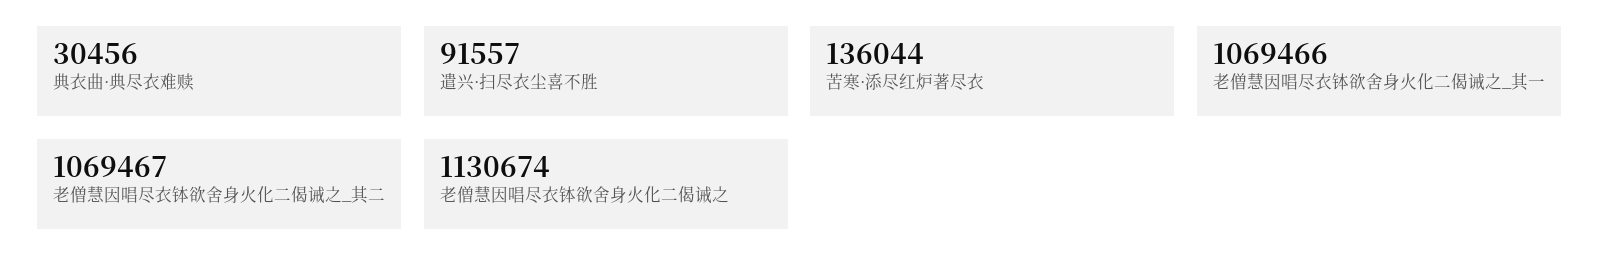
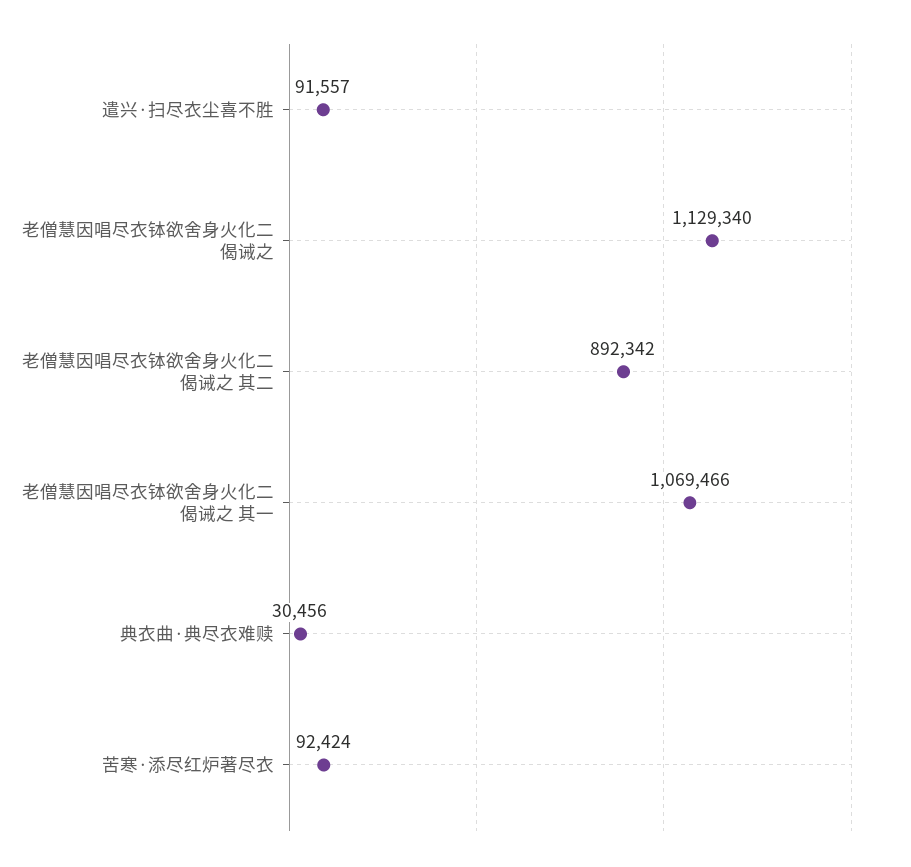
  {
    "典衣曲·典尽衣难赎": 30456,
    "遣兴·扫尽衣尘喜不胜": 91557,
-   "苦寒·添尽红炉著尽衣": 136044,
+   "苦寒·添尽红炉著尽衣": 92424,
    "老僧慧因唱尽衣钵欲舍身火化二偈诫之_其一": 1069466,
-   "老僧慧因唱尽衣钵欲舍身火化二偈诫之_其二": 1069467,
+   "老僧慧因唱尽衣钵欲舍身火化二偈诫之_其二": 892342,
-   "老僧慧因唱尽衣钵欲舍身火化二偈诫之": 1130674
+   "老僧慧因唱尽衣钵欲舍身火化二偈诫之": 1129340
  }

